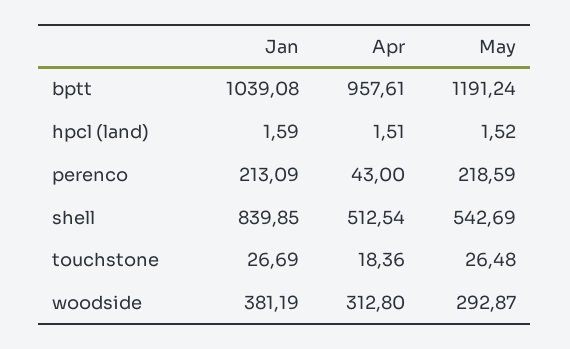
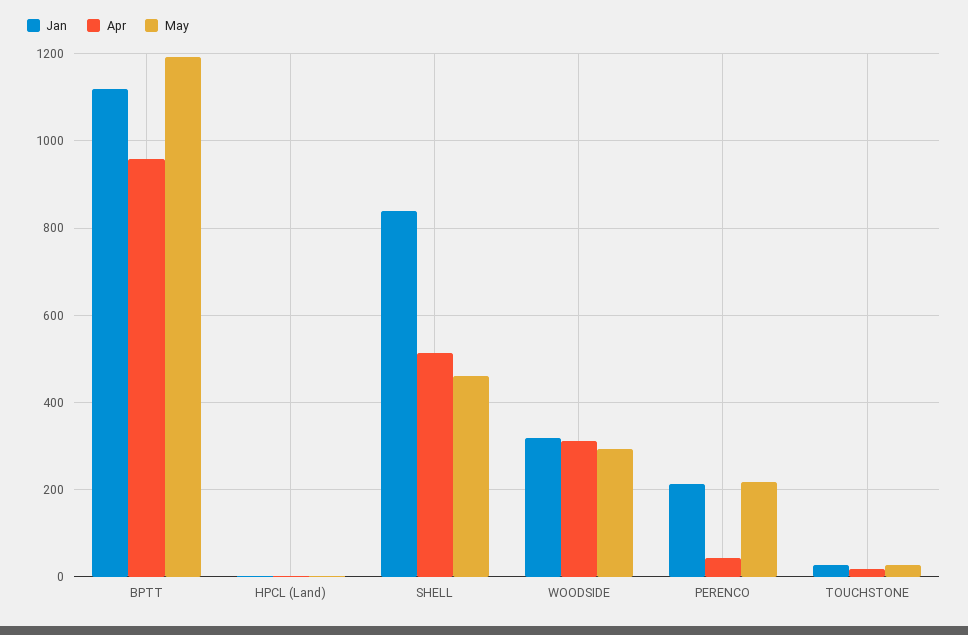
  {
    "Jan": {
-     "bptt": 1039.08,
+     "bptt": 1120,
      "hpcl (land)": 1.59,
      "perenco": 213.09,
      "shell": 839.85,
      "touchstone": 26.69,
-     "woodside": 381.19
+     "woodside": 320
    },
    "Apr": {
      "bptt": 957.61,
      "hpcl (land)": 1.51,
      "perenco": 43,
      "shell": 512.54,
      "touchstone": 18.36,
      "woodside": 312.8
    },
    "May": {
      "bptt": 1191.24,
      "hpcl (land)": 1.52,
      "perenco": 218.59,
-     "shell": 542.69,
+     "shell": 460,
      "touchstone": 26.48,
      "woodside": 292.87
    }
  }

